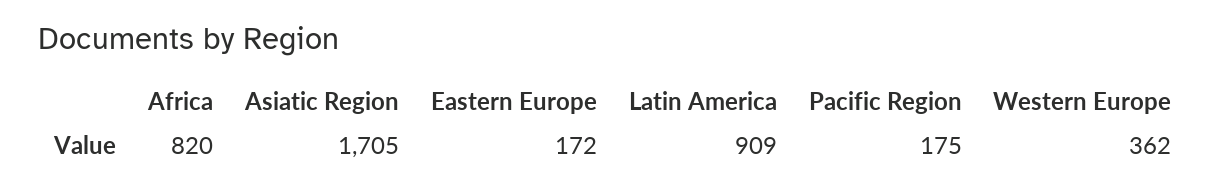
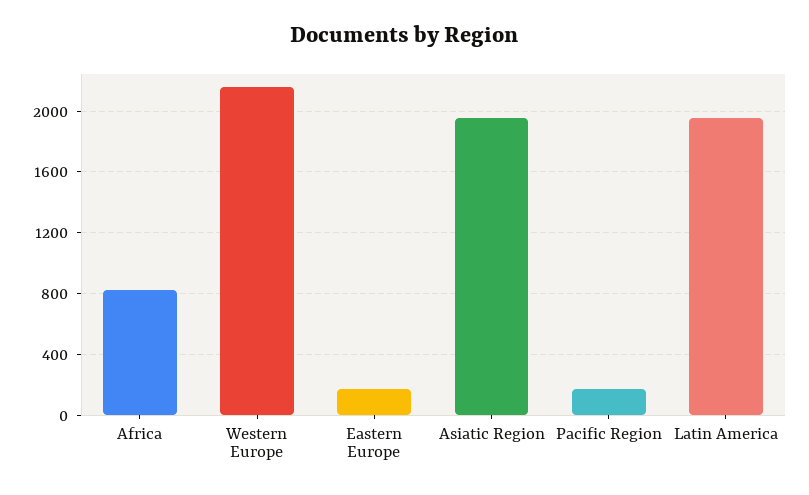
  {
    "Africa": 820,
-   "Asiatic Region": 1705,
+   "Asiatic Region": 1950,
    "Eastern Europe": 172,
-   "Latin America": 909,
+   "Latin America": 1950,
    "Pacific Region": 175,
-   "Western Europe": 362
+   "Western Europe": 2150
  }

